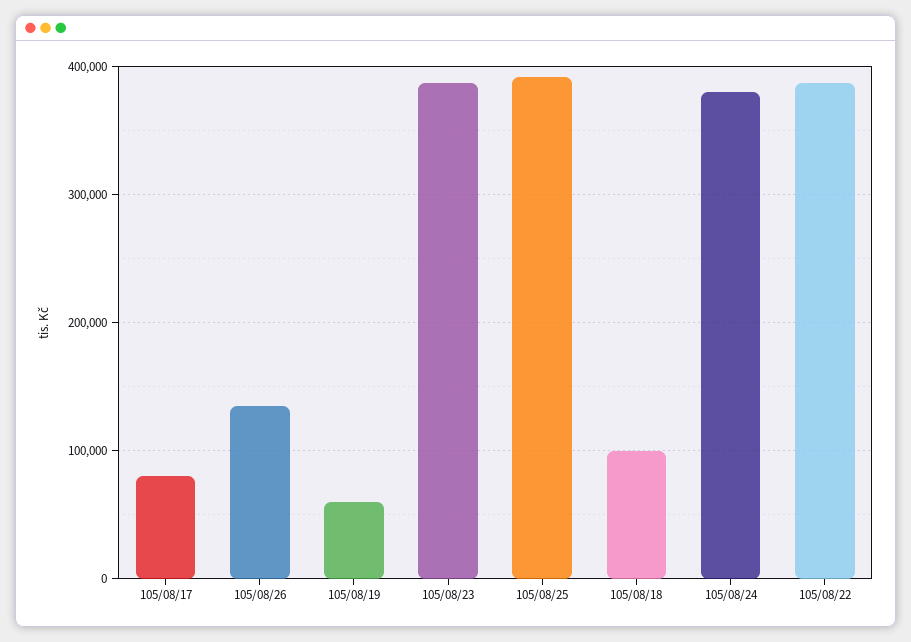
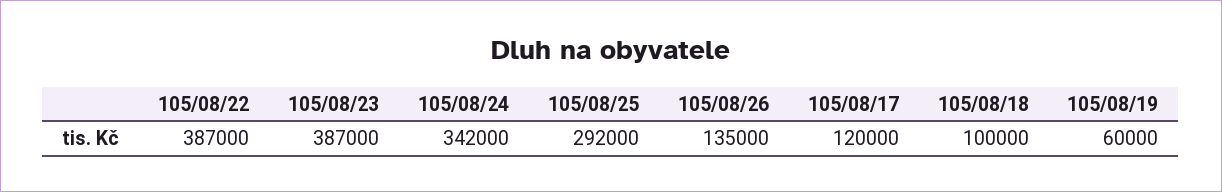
  {
-   "105/08/17": 80000,
+   "105/08/17": 120000,
    "105/08/26": 135000,
    "105/08/19": 60000,
    "105/08/23": 387000,
-   "105/08/25": 390000,
+   "105/08/25": 292000,
    "105/08/18": 100000,
-   "105/08/24": 380000,
+   "105/08/24": 342000,
    "105/08/22": 387000
  }

